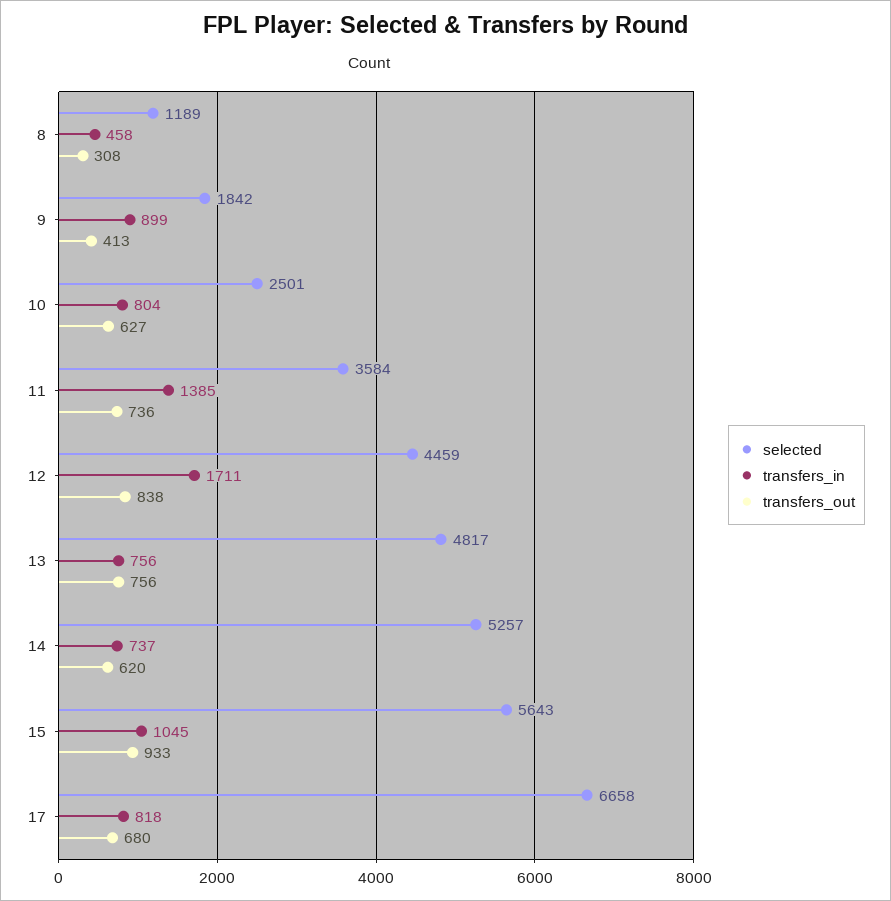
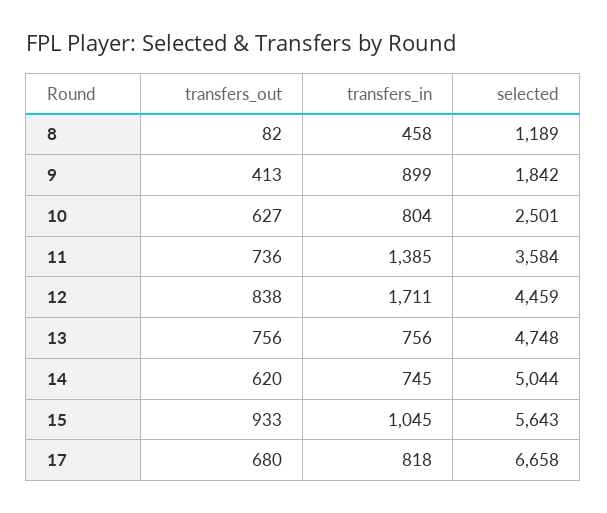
  {
    "selected": {
      "8": 1189,
      "9": 1842,
      "10": 2501,
      "11": 3584,
      "12": 4459,
-     "13": 4817,
+     "13": 4748,
-     "14": 5257,
+     "14": 5044,
      "15": 5643,
      "17": 6658
    },
    "transfers_in": {
      "8": 458,
      "9": 899,
      "10": 804,
      "11": 1385,
      "12": 1711,
      "13": 756,
-     "14": 737,
+     "14": 745,
      "15": 1045,
      "17": 818
    },
    "transfers_out": {
-     "8": 308,
+     "8": 82,
      "9": 413,
      "10": 627,
      "11": 736,
      "12": 838,
      "13": 756,
      "14": 620,
      "15": 933,
      "17": 680
    }
  }

